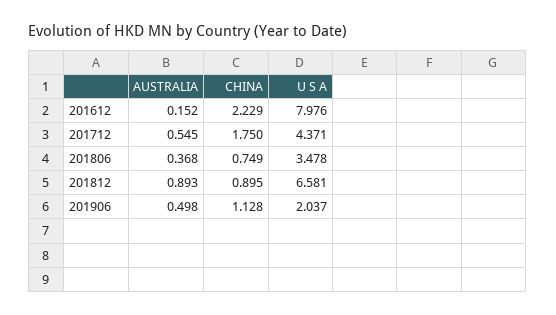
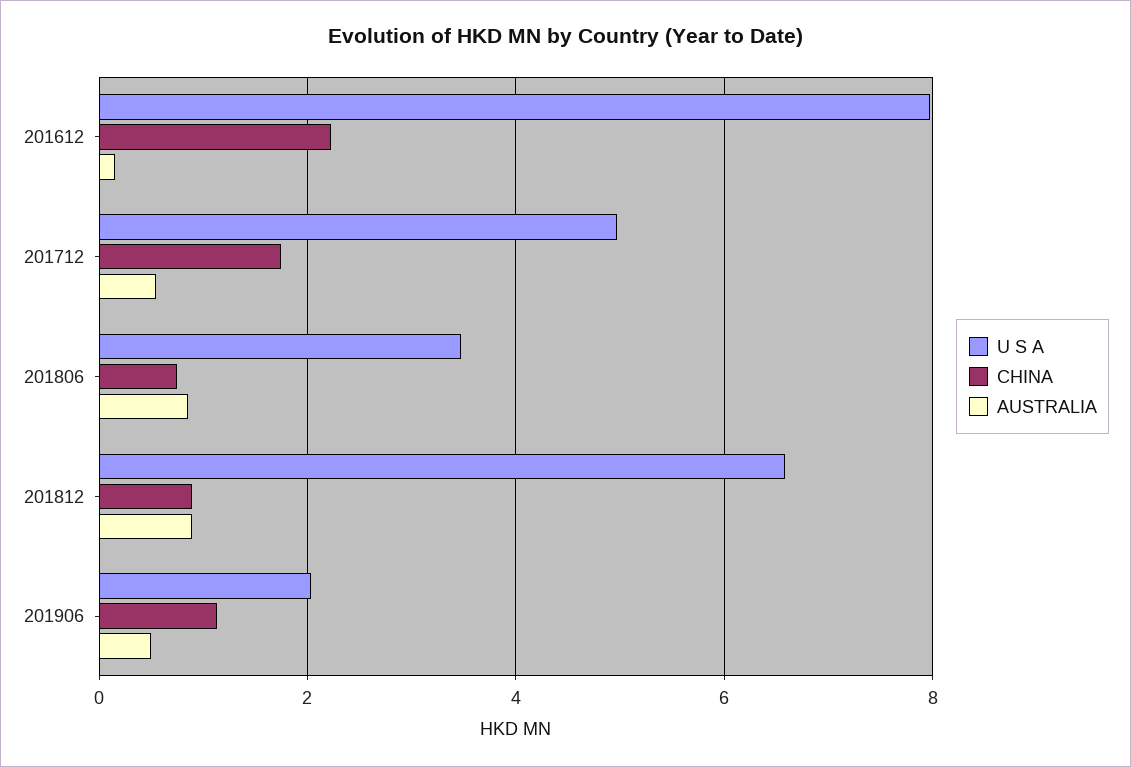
  {
    "AUSTRALIA": {
      "201612": 0.152,
      "201712": 0.545,
-     "201806": 0.368,
+     "201806": 0.8,
      "201812": 0.893,
      "201906": 0.498
    },
    "CHINA": {
      "201612": 2.229,
      "201712": 1.75,
      "201806": 0.749,
      "201812": 0.895,
      "201906": 1.128
    },
    "U S A": {
      "201612": 7.976,
-     "201712": 4.371,
+     "201712": 5,
      "201806": 3.478,
      "201812": 6.581,
      "201906": 2.037
    }
  }

